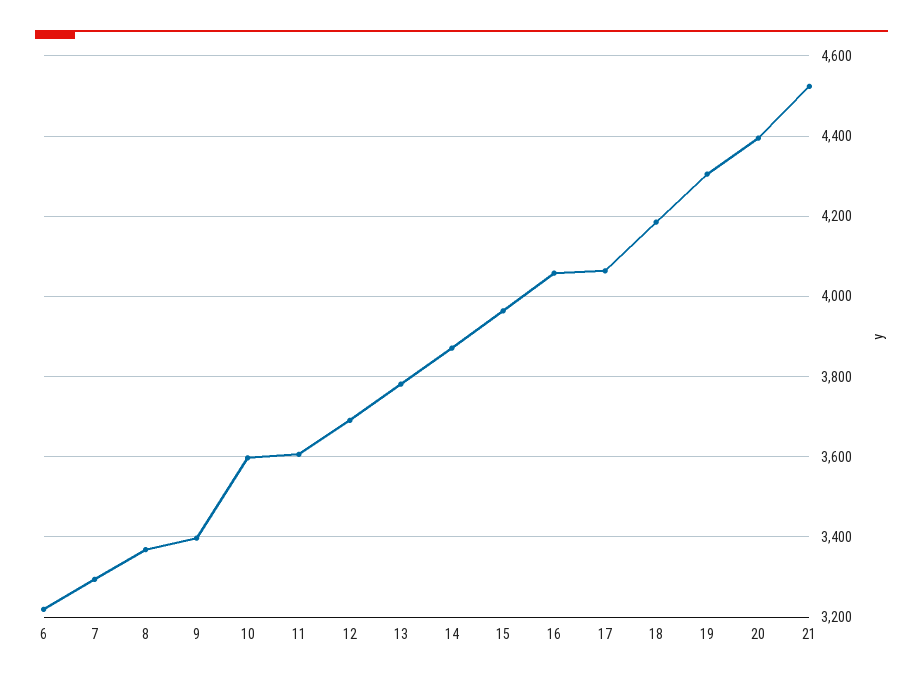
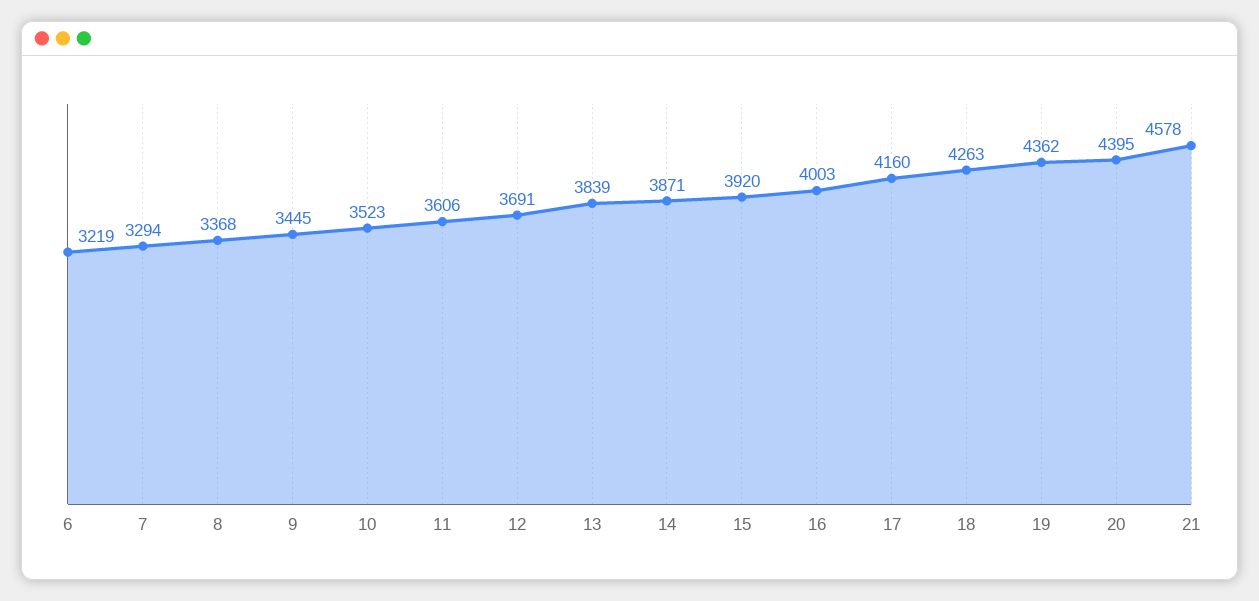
  {
    "6": 3219,
    "7": 3294,
    "8": 3368,
-   "9": 3400,
+   "9": 3445,
-   "10": 3600,
+   "10": 3523,
    "11": 3606,
    "12": 3691,
-   "13": 3780,
+   "13": 3839,
    "14": 3871,
-   "15": 3960,
+   "15": 3920,
-   "16": 4060,
+   "16": 4003,
-   "17": 4060,
+   "17": 4160,
-   "18": 4180,
+   "18": 4263,
-   "19": 4300,
+   "19": 4362,
    "20": 4395,
-   "21": 4520
+   "21": 4578
  }

